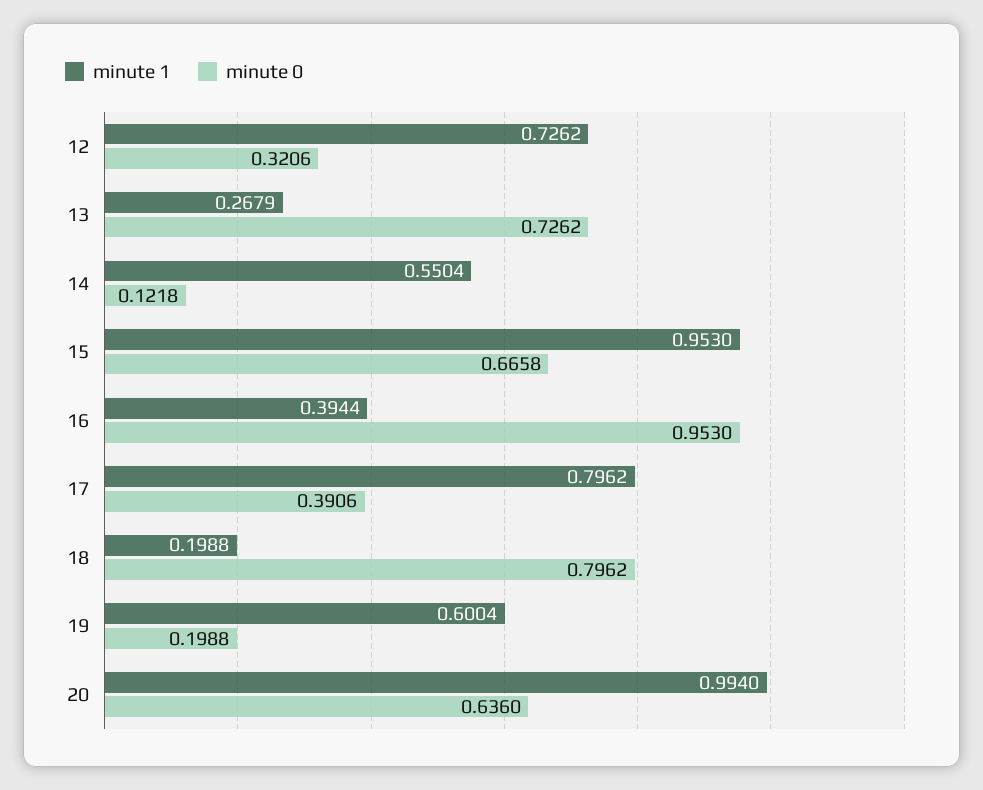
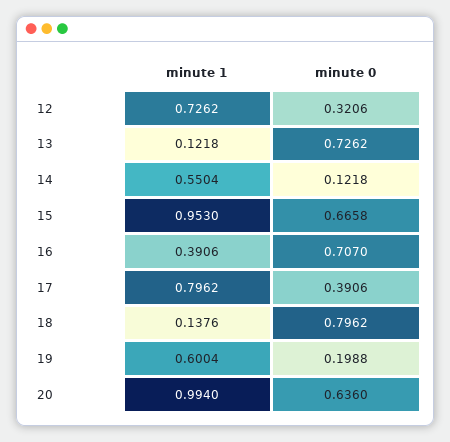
  {
    "minute 1": {
      "12": 0.7262,
-     "13": 0.2679,
+     "13": 0.1218,
      "14": 0.5504,
      "15": 0.953,
-     "16": 0.3944,
+     "16": 0.3906,
      "17": 0.7962,
-     "18": 0.1988,
+     "18": 0.1376,
      "19": 0.6004,
      "20": 0.994
    },
    "minute 0": {
      "12": 0.3206,
      "13": 0.7262,
      "14": 0.1218,
      "15": 0.6658,
-     "16": 0.953,
+     "16": 0.707,
      "17": 0.3906,
      "18": 0.7962,
      "19": 0.1988,
      "20": 0.636
    }
  }

